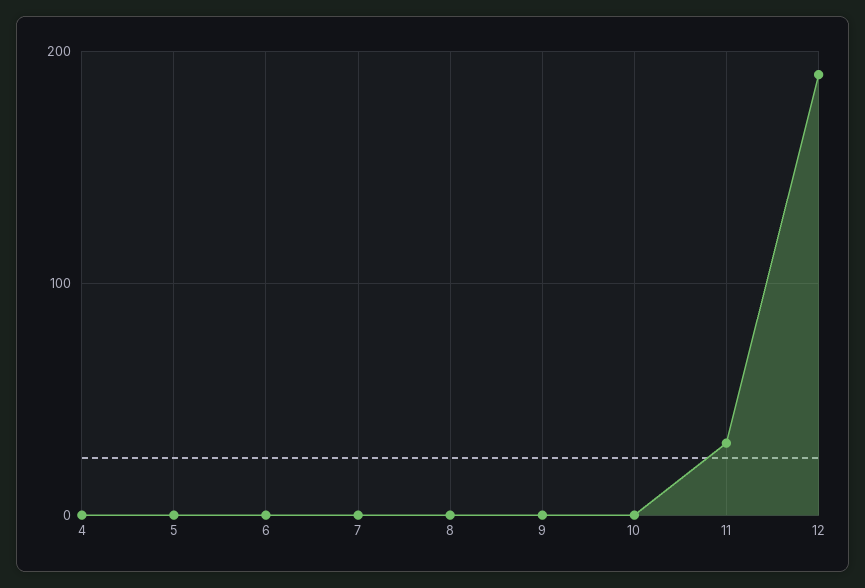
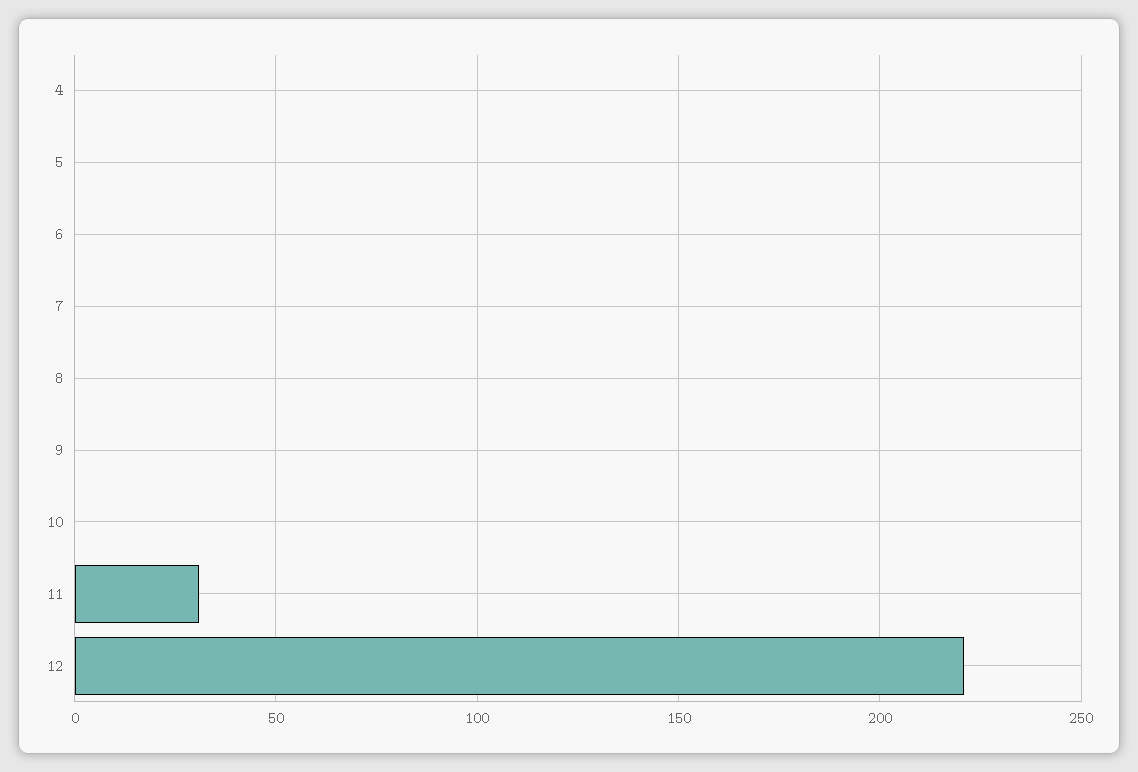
  {
    "4": 0,
    "5": 0,
    "6": 0,
    "7": 0,
    "8": 0,
    "9": 0,
    "10": 0,
    "11": 30,
-   "12": 190
+   "12": 220
  }

